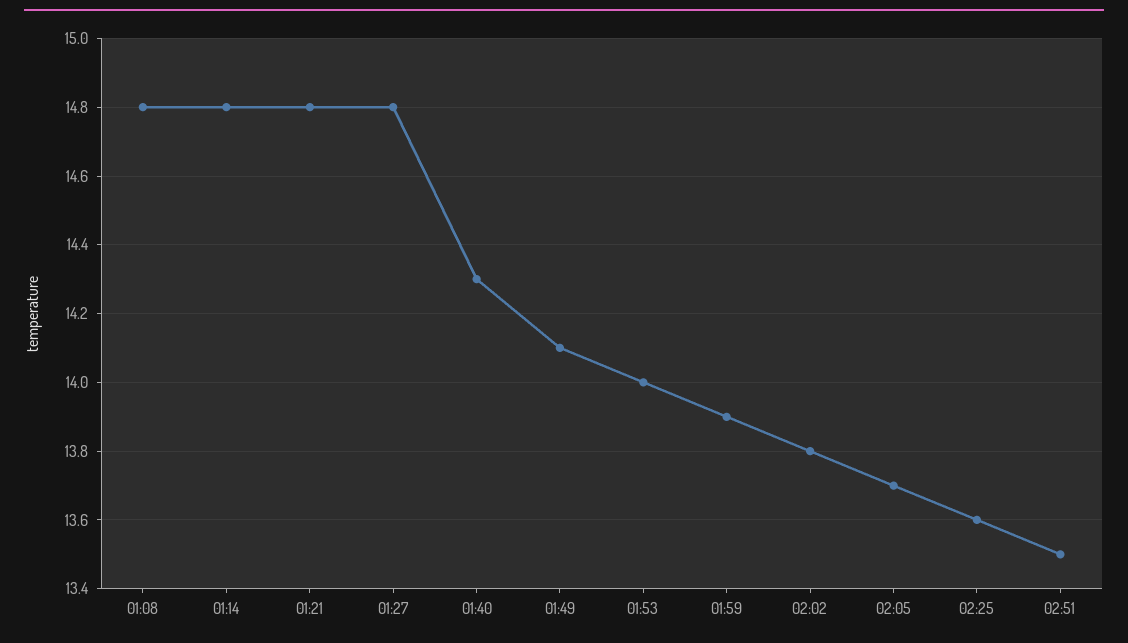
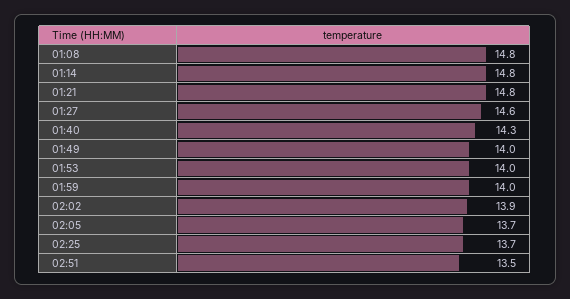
  {
    "01:08": 14.8,
    "01:14": 14.8,
    "01:21": 14.8,
-   "01:27": 14.8,
+   "01:27": 14.6,
    "01:40": 14.3,
-   "01:49": 14.1,
+   "01:49": 14,
    "01:53": 14,
-   "01:59": 13.9,
+   "01:59": 14,
-   "02:02": 13.8,
+   "02:02": 13.9,
    "02:05": 13.7,
-   "02:25": 13.6,
+   "02:25": 13.7,
    "02:51": 13.5
  }

